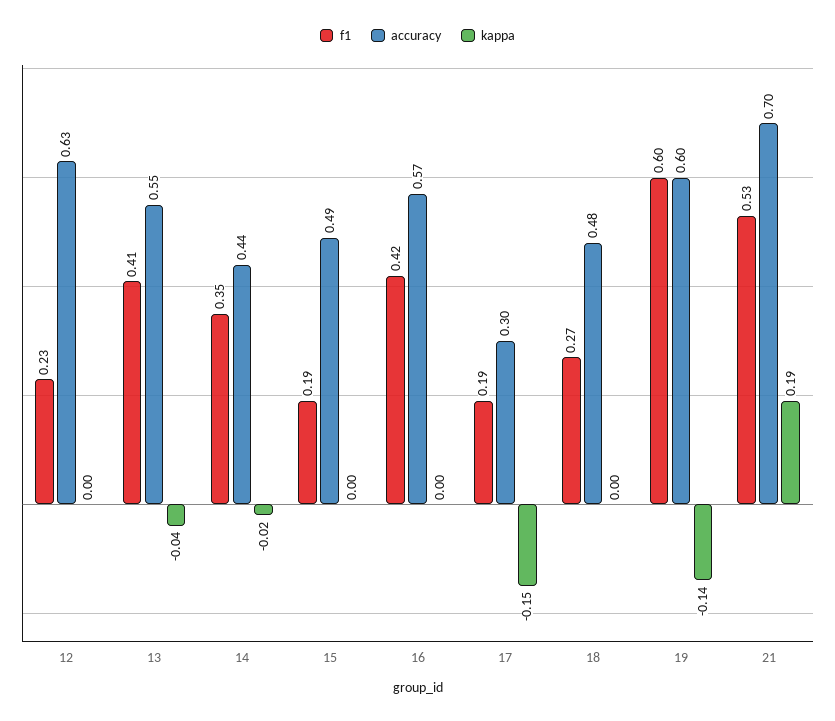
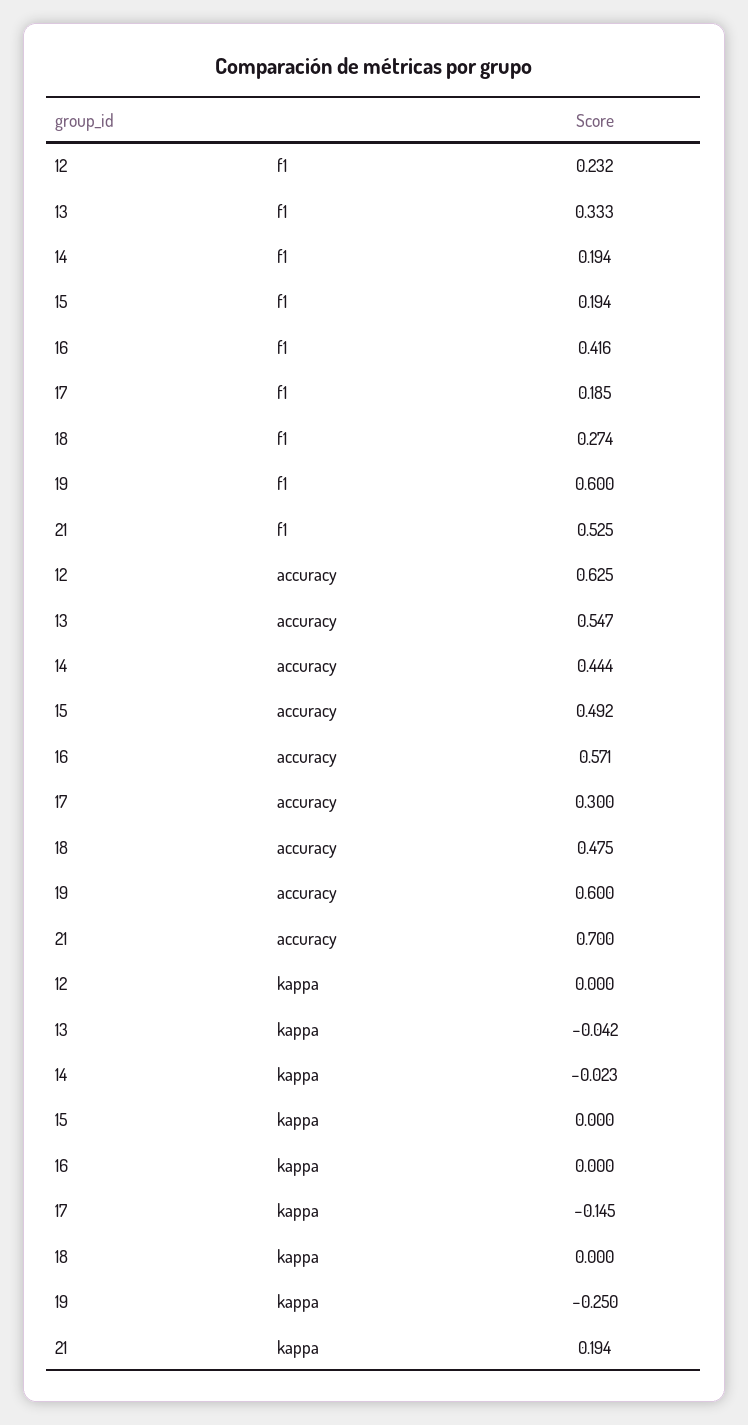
  {
    "f1": {
      "12": 0.232,
-     "13": 0.41,
+     "13": 0.333,
-     "14": 0.35,
+     "14": 0.194,
      "15": 0.194,
      "16": 0.416,
      "17": 0.185,
      "18": 0.274,
      "19": 0.6,
      "21": 0.525
    },
    "accuracy": {
      "12": 0.625,
      "13": 0.547,
      "14": 0.444,
      "15": 0.492,
      "16": 0.571,
      "17": 0.3,
      "18": 0.475,
      "19": 0.6,
      "21": 0.7
    },
    "kappa": {
      "12": 0,
      "13": -0.042,
      "14": -0.023,
      "15": 0,
      "16": 0,
      "17": -0.145,
      "18": 0,
-     "19": -0.14,
+     "19": -0.25,
      "21": 0.194
    }
  }

